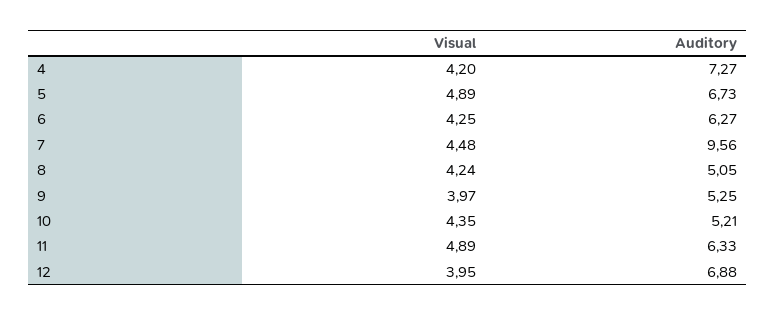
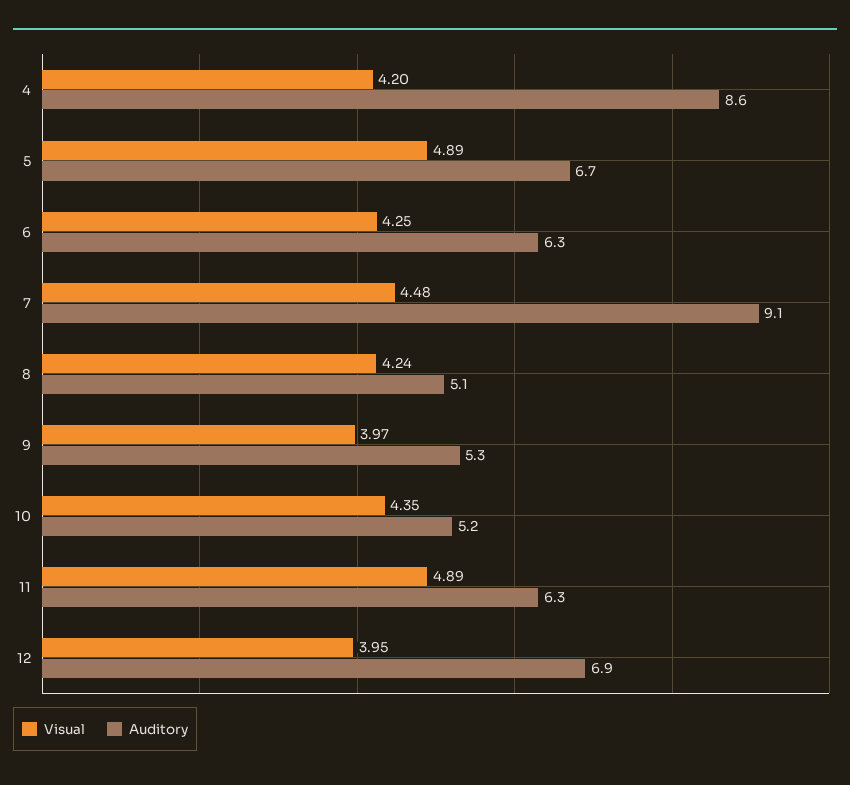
  {
    "Visual": {
      "4": 4.2,
      "5": 4.89,
      "6": 4.25,
      "7": 4.48,
      "8": 4.24,
      "9": 3.97,
      "10": 4.35,
      "11": 4.89,
      "12": 3.95
    },
    "Auditory": {
-     "4": 7.27,
+     "4": 8.6,
      "5": 6.73,
      "6": 6.27,
-     "7": 9.56,
+     "7": 9.1,
      "8": 5.05,
      "9": 5.25,
      "10": 5.21,
      "11": 6.33,
      "12": 6.88
    }
  }

